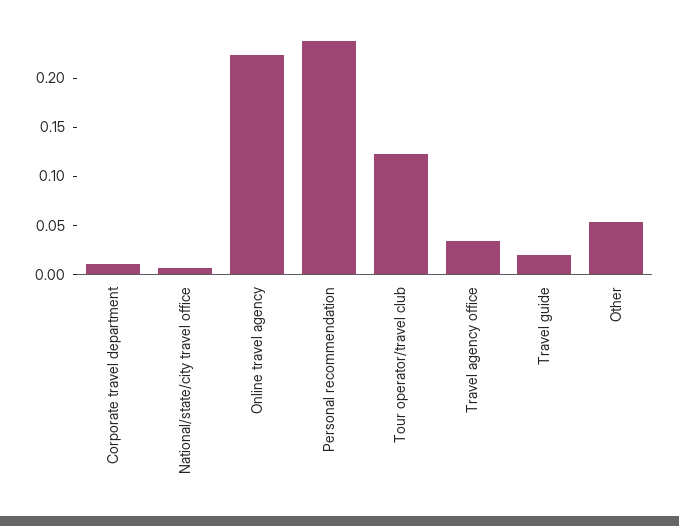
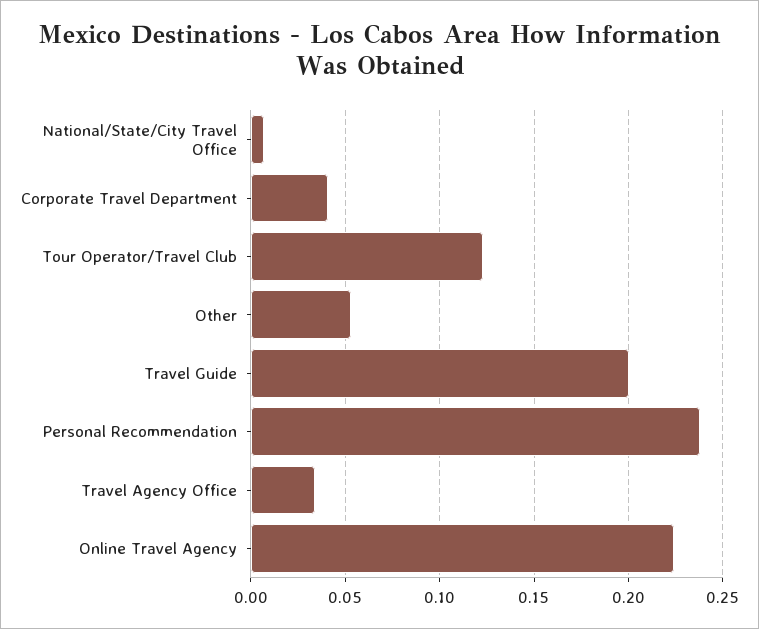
  {
-   "Corporate travel department": 0.01,
+   "Corporate travel department": 0.04,
    "National/state/city travel office": 0.005,
    "Online travel agency": 0.225,
    "Personal recommendation": 0.24,
    "Tour operator/travel club": 0.125,
    "Travel agency office": 0.035,
-   "Travel guide": 0.02,
+   "Travel guide": 0.2,
    "Other": 0.055
  }

